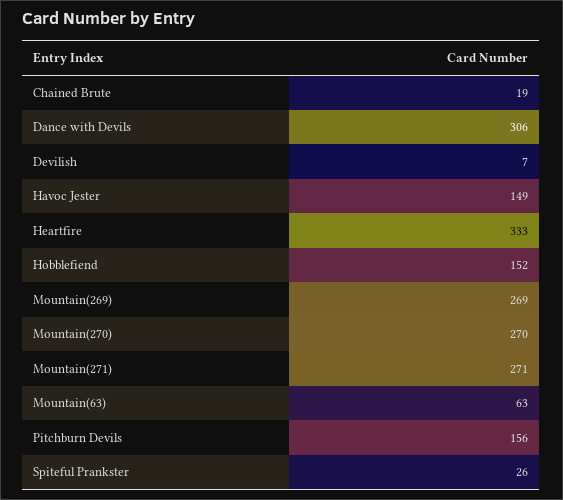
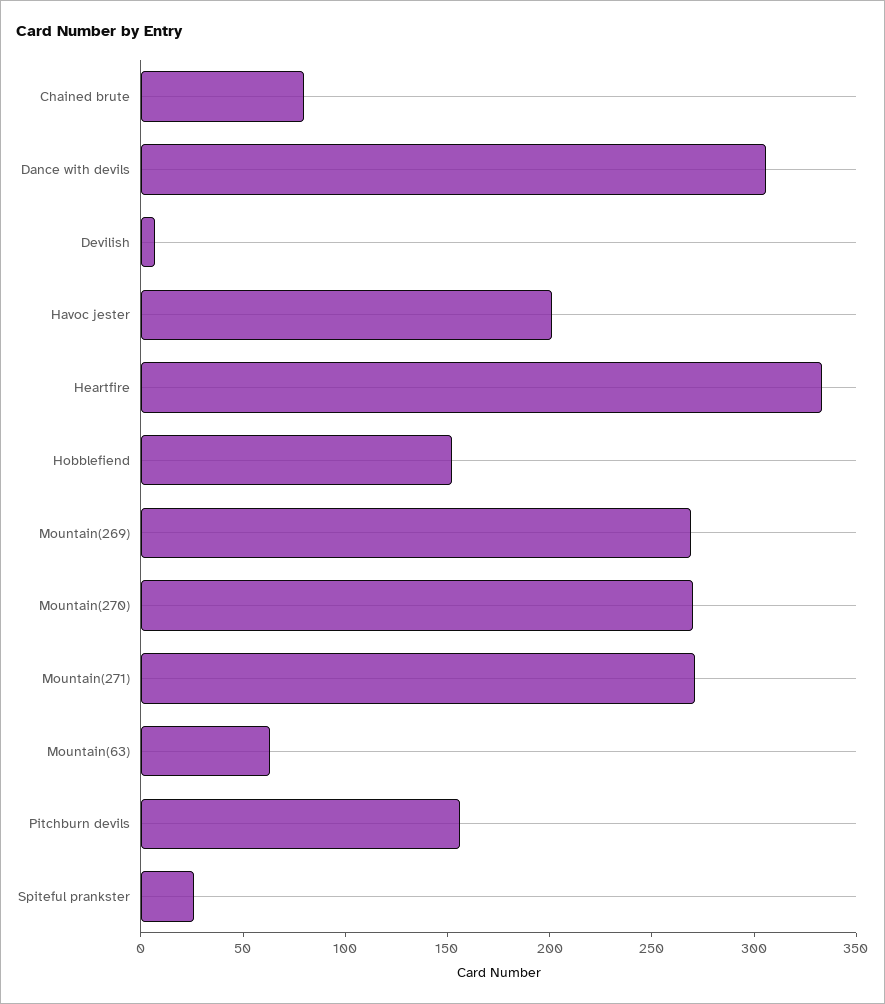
  {
-   "Chained Brute": 19,
+   "Chained Brute": 80,
    "Dance with Devils": 306,
    "Devilish": 7,
-   "Havoc Jester": 149,
+   "Havoc Jester": 200,
    "Heartfire": 333,
    "Hobblefiend": 152,
    "Mountain(269)": 269,
    "Mountain(270)": 270,
    "Mountain(271)": 271,
    "Mountain(63)": 63,
    "Pitchburn Devils": 156,
    "Spiteful Prankster": 26
  }

